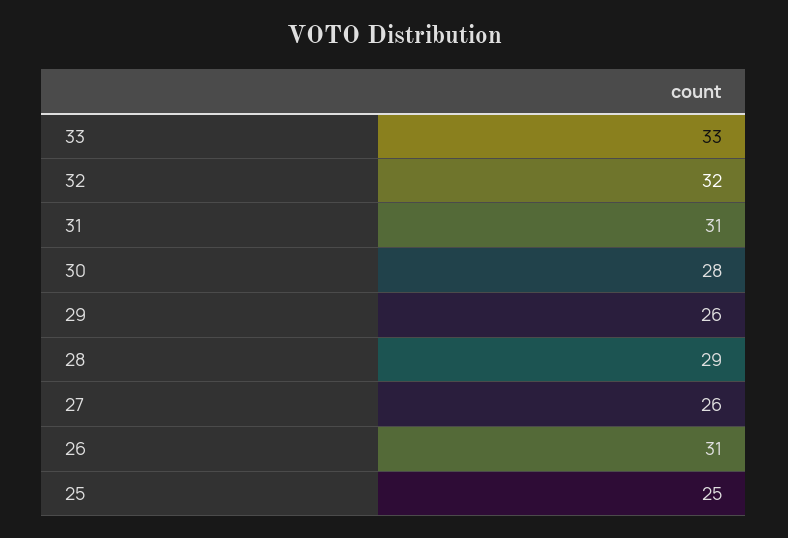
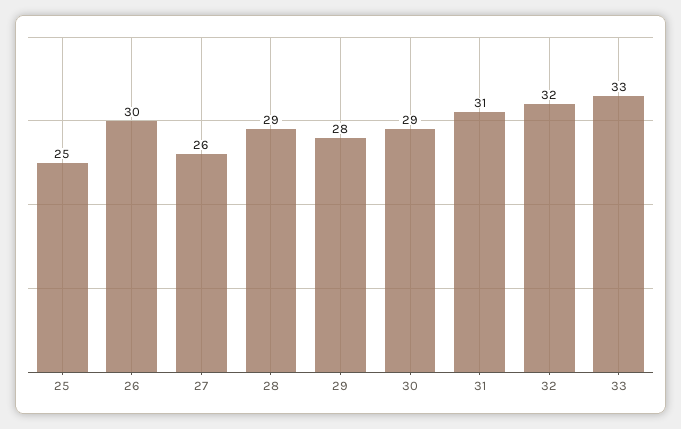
  {
    "33": 33,
    "32": 32,
    "31": 31,
-   "30": 28,
+   "30": 29,
-   "29": 26,
+   "29": 28,
    "28": 29,
    "27": 26,
-   "26": 31,
+   "26": 30,
    "25": 25
  }

